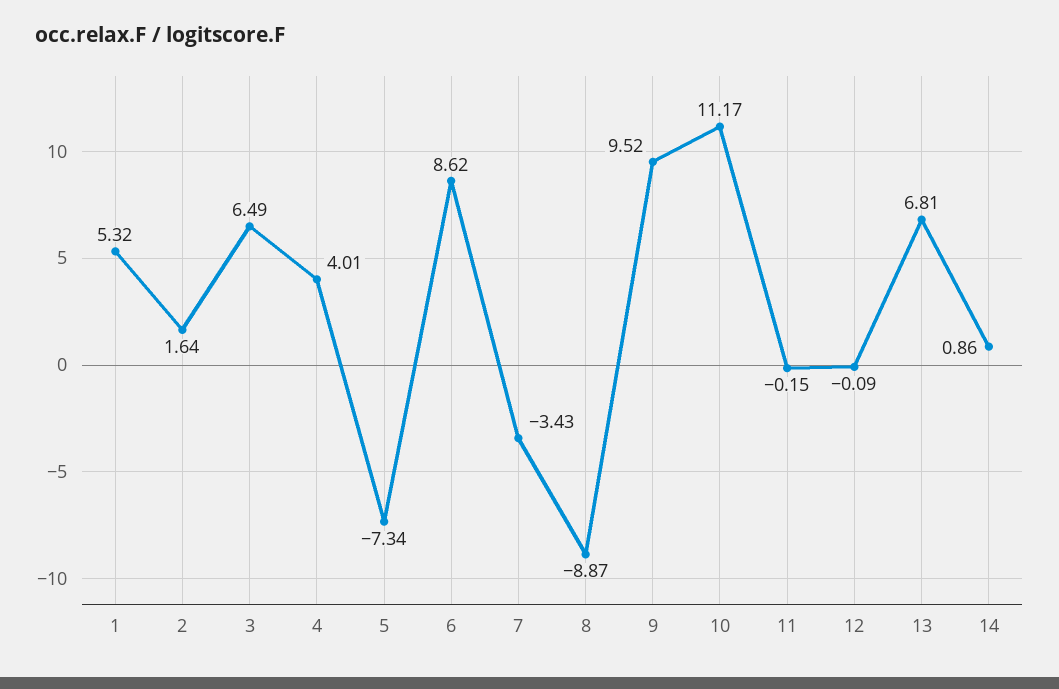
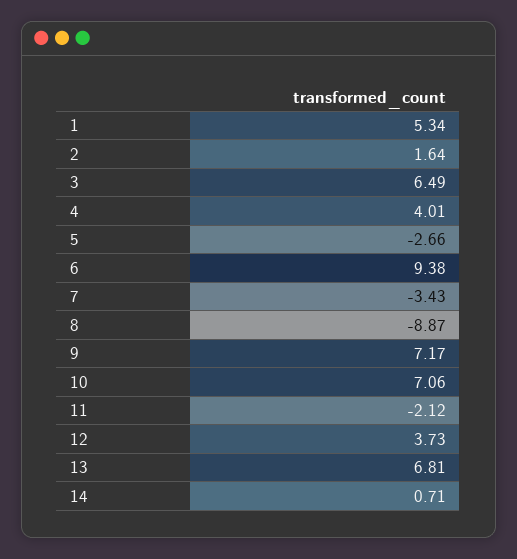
  {
-   "1": 5.32,
+   "1": 5.34,
    "2": 1.64,
    "3": 6.49,
    "4": 4.01,
-   "5": -7.34,
+   "5": -2.66,
-   "6": 8.62,
+   "6": 9.38,
    "7": -3.43,
    "8": -8.87,
-   "9": 9.52,
+   "9": 7.17,
-   "10": 11.17,
+   "10": 7.06,
-   "11": -0.15,
+   "11": -2.12,
-   "12": -0.09,
+   "12": 3.73,
    "13": 6.81,
-   "14": 0.86
+   "14": 0.71
  }

